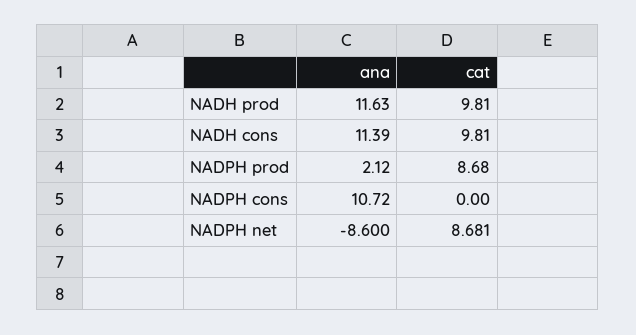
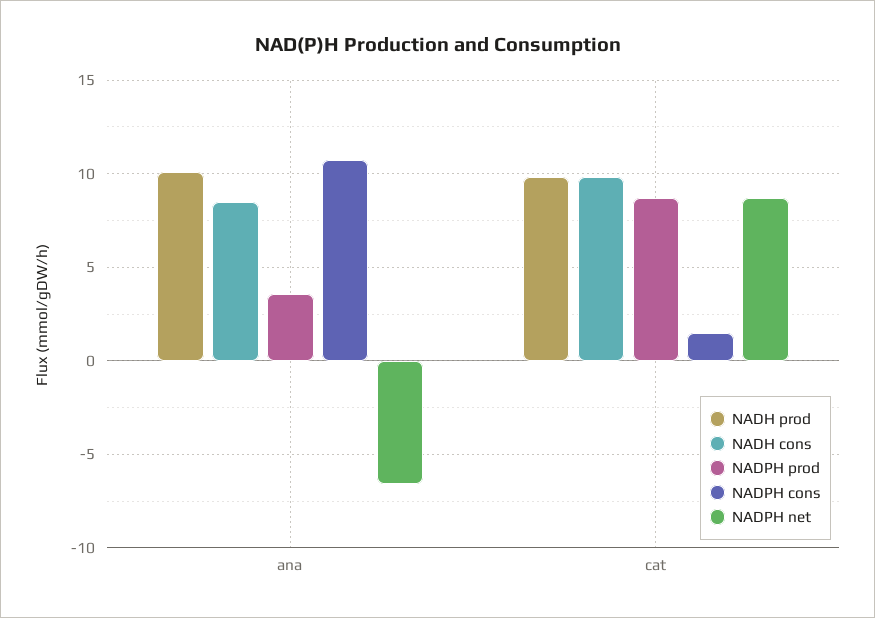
  {
    "NADH prod": {
-     "ana": 11.63,
+     "ana": 10,
      "cat": 9.81
    },
    "NADH cons": {
-     "ana": 11.39,
+     "ana": 8.5,
      "cat": 9.81
    },
    "NADPH prod": {
-     "ana": 2.12,
+     "ana": 3.5,
      "cat": 8.68
    },
    "NADPH cons": {
      "ana": 10.72,
-     "cat": 0
+     "cat": 1.5
    },
    "NADPH net": {
-     "ana": -8.6,
+     "ana": -6.5,
      "cat": 8.681
    }
  }

